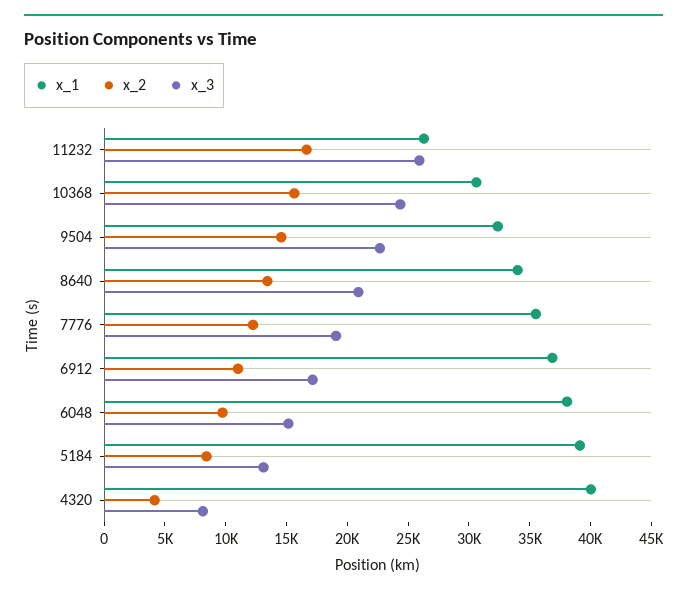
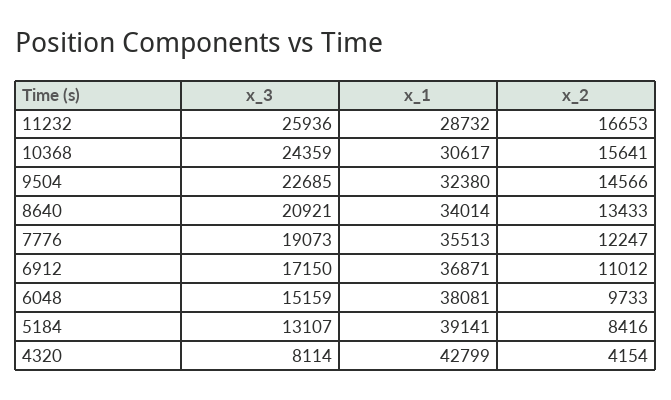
  {
    "x_1": {
-     "11232": 26000,
+     "11232": 28732,
      "10368": 30617,
      "9504": 32380,
      "8640": 34014,
      "7776": 35513,
      "6912": 36871,
      "6048": 38081,
      "5184": 39141,
-     "4320": 40000
+     "4320": 42799
    },
    "x_2": {
      "11232": 16653,
      "10368": 15641,
      "9504": 14566,
      "8640": 13433,
      "7776": 12247,
      "6912": 11012,
      "6048": 9733,
      "5184": 8416,
      "4320": 4154
    },
    "x_3": {
      "11232": 25936,
      "10368": 24359,
      "9504": 22685,
      "8640": 20921,
      "7776": 19073,
      "6912": 17150,
      "6048": 15159,
      "5184": 13107,
      "4320": 8114
    }
  }

